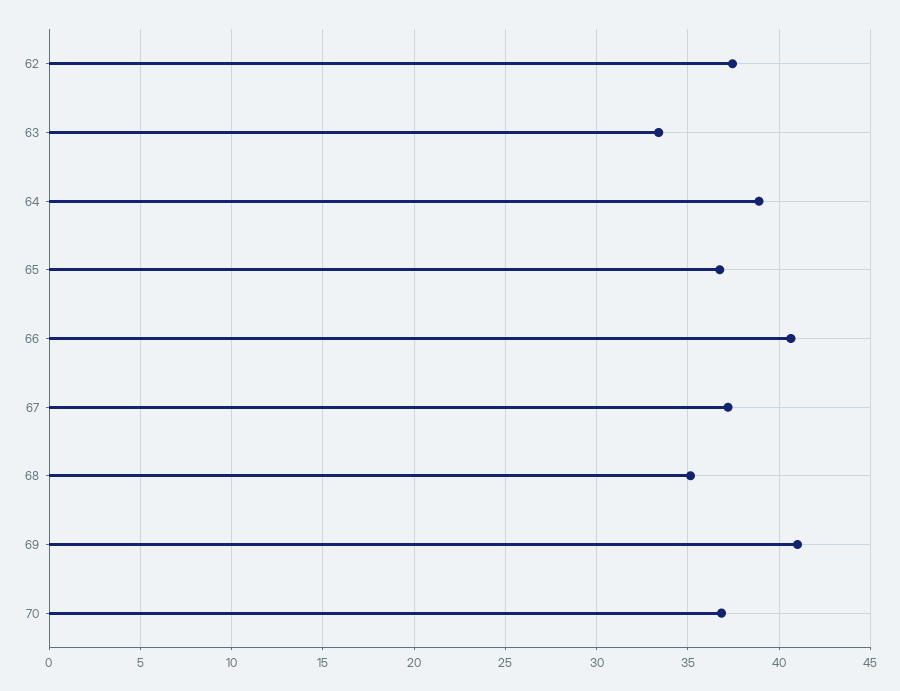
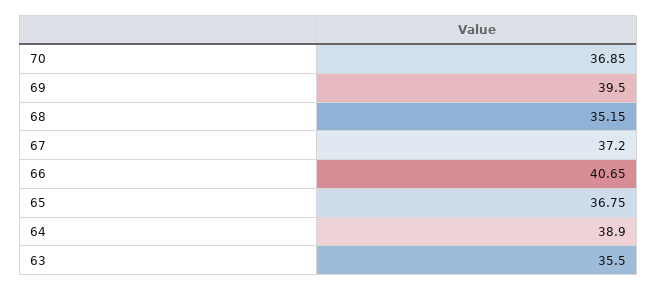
  {
-   "62": 37.5,
-   "63": 33.5,
+   "63": 35.5,
    "64": 38.9,
    "65": 36.75,
    "66": 40.65,
    "67": 37.2,
    "68": 35.15,
-   "69": 41,
+   "69": 39.5,
    "70": 36.85
  }

